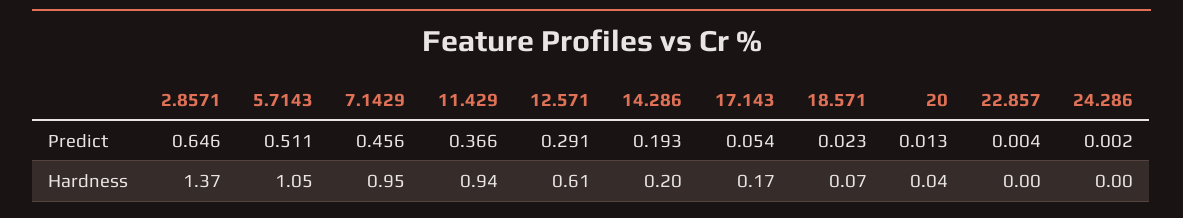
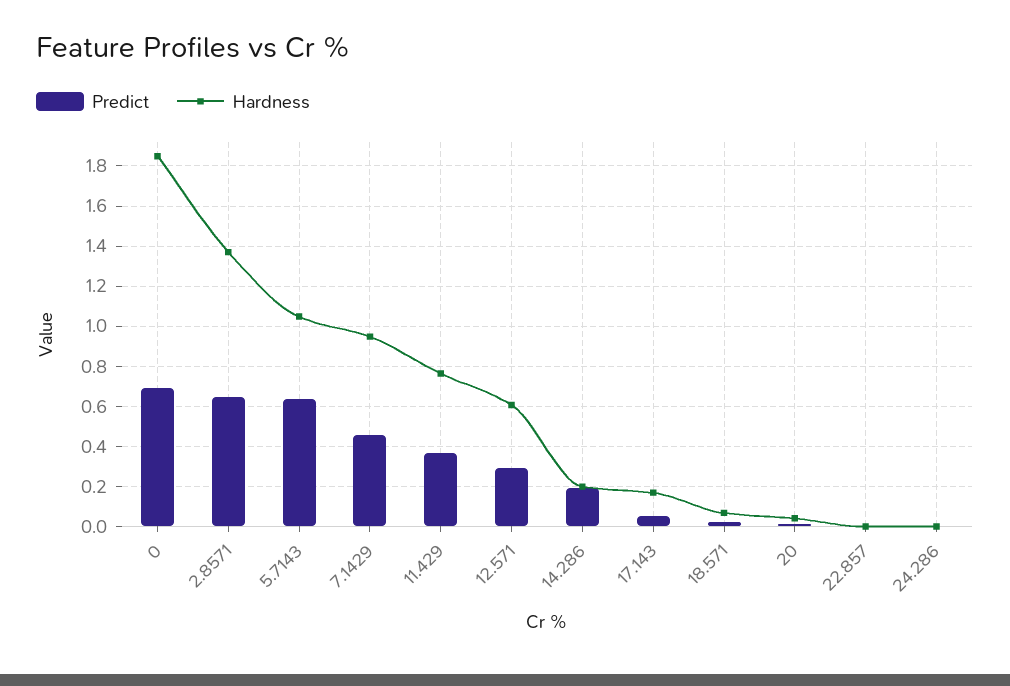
  {
    "Predict": {
      "2.8571": 0.646,
-     "5.7143": 0.511,
+     "5.7143": 0.65,
      "7.1429": 0.456,
      "11.429": 0.366,
      "12.571": 0.291,
      "14.286": 0.193,
      "17.143": 0.054,
      "18.571": 0.023,
      "20": 0.013,
      "22.857": 0.004,
-     "24.286": 0.002
+     "24.286": 0.002,
+     "0": 0.7
    },
    "Hardness": {
      "2.8571": 1.37,
      "5.7143": 1.05,
      "7.1429": 0.95,
-     "11.429": 0.94,
+     "11.429": 0.75,
      "12.571": 0.61,
      "14.286": 0.2,
      "17.143": 0.17,
      "18.571": 0.07,
      "20": 0.04,
      "22.857": 0,
-     "24.286": 0
+     "24.286": 0,
+     "0": 1.85
    }
  }

